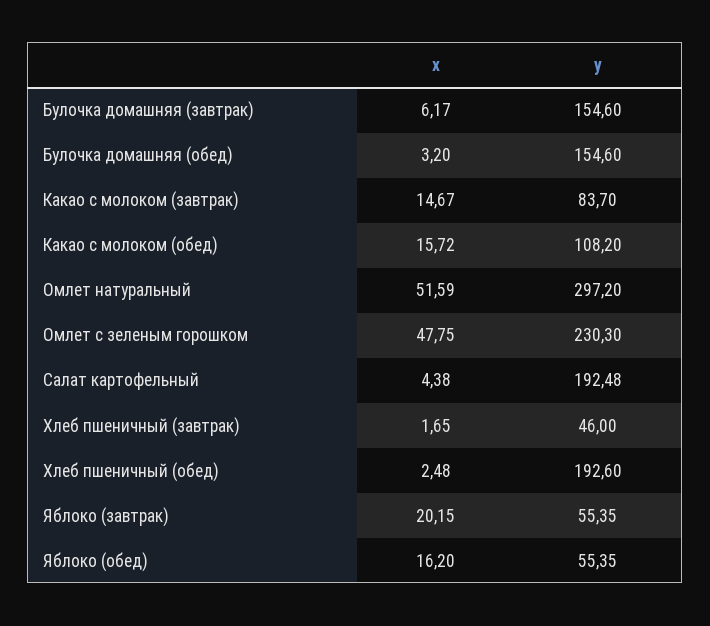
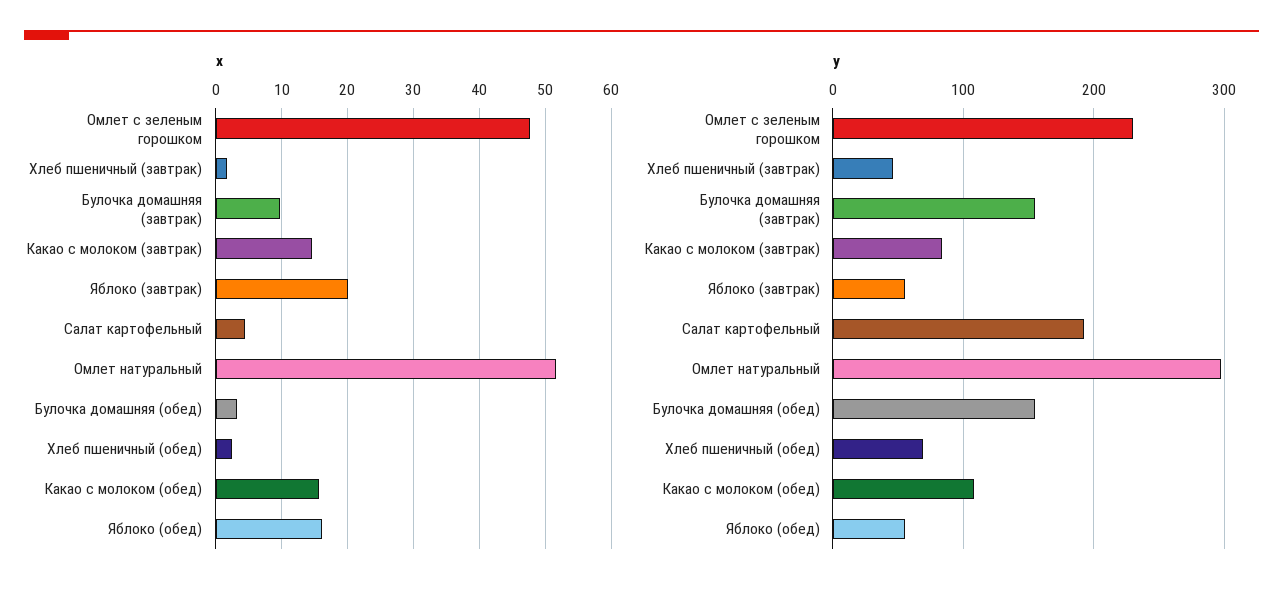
  {
    "x": {
-     "Булочка домашняя (завтрак)": 6.17,
+     "Булочка домашняя (завтрак)": 10,
      "Булочка домашняя (обед)": 3.2,
      "Какао с молоком (завтрак)": 14.67,
      "Какао с молоком (обед)": 15.72,
      "Омлет натуральный": 51.59,
      "Омлет с зеленым горошком": 47.75,
      "Салат картофельный": 4.38,
      "Хлеб пшеничный (завтрак)": 1.65,
      "Хлеб пшеничный (обед)": 2.48,
      "Яблоко (завтрак)": 20.15,
      "Яблоко (обед)": 16.2
    },
    "y": {
      "Булочка домашняя (завтрак)": 154.6,
      "Булочка домашняя (обед)": 154.6,
      "Какао с молоком (завтрак)": 83.7,
      "Какао с молоком (обед)": 108.2,
      "Омлет натуральный": 297.2,
      "Омлет с зеленым горошком": 230.3,
      "Салат картофельный": 192.48,
      "Хлеб пшеничный (завтрак)": 46,
-     "Хлеб пшеничный (обед)": 192.6,
+     "Хлеб пшеничный (обед)": 70,
      "Яблоко (завтрак)": 55.35,
      "Яблоко (обед)": 55.35
    }
  }

